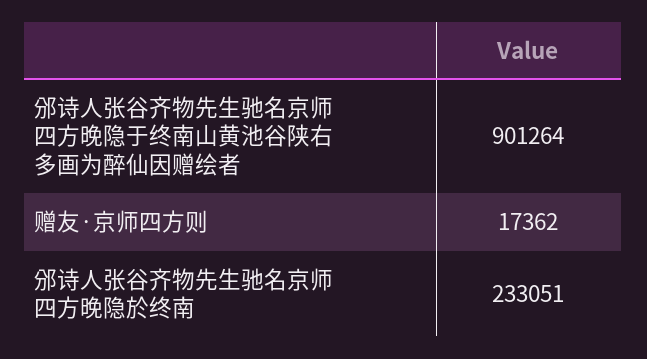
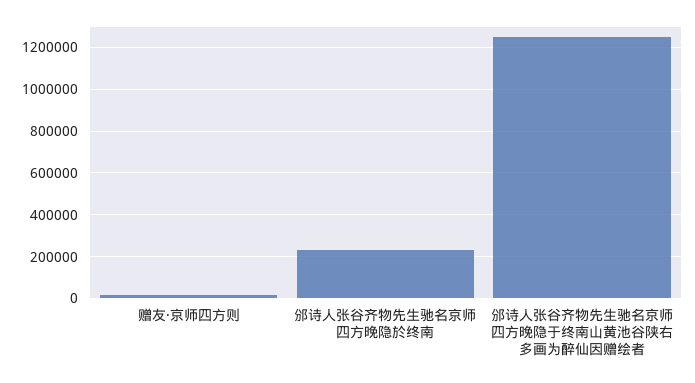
  {
-   "邠诗人张谷齐物先生驰名京师四方晚隐于终南山黄池谷陕右多画为醉仙因赠绘者": 901264,
+   "邠诗人张谷齐物先生驰名京师四方晚隐于终南山黄池谷陕右多画为醉仙因赠绘者": 1250000,
    "赠友·京师四方则": 17362,
    "邠诗人张谷齐物先生驰名京师四方晚隐於终南": 233051
  }

